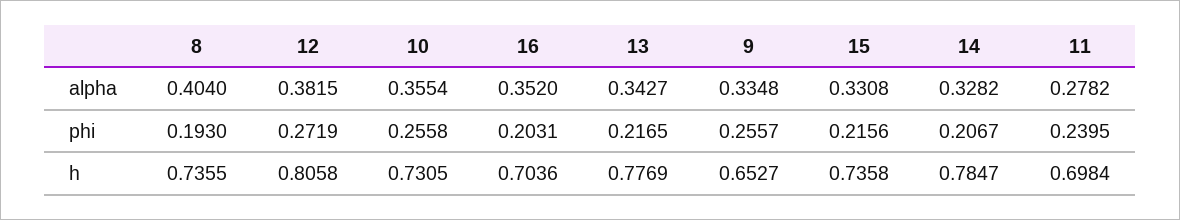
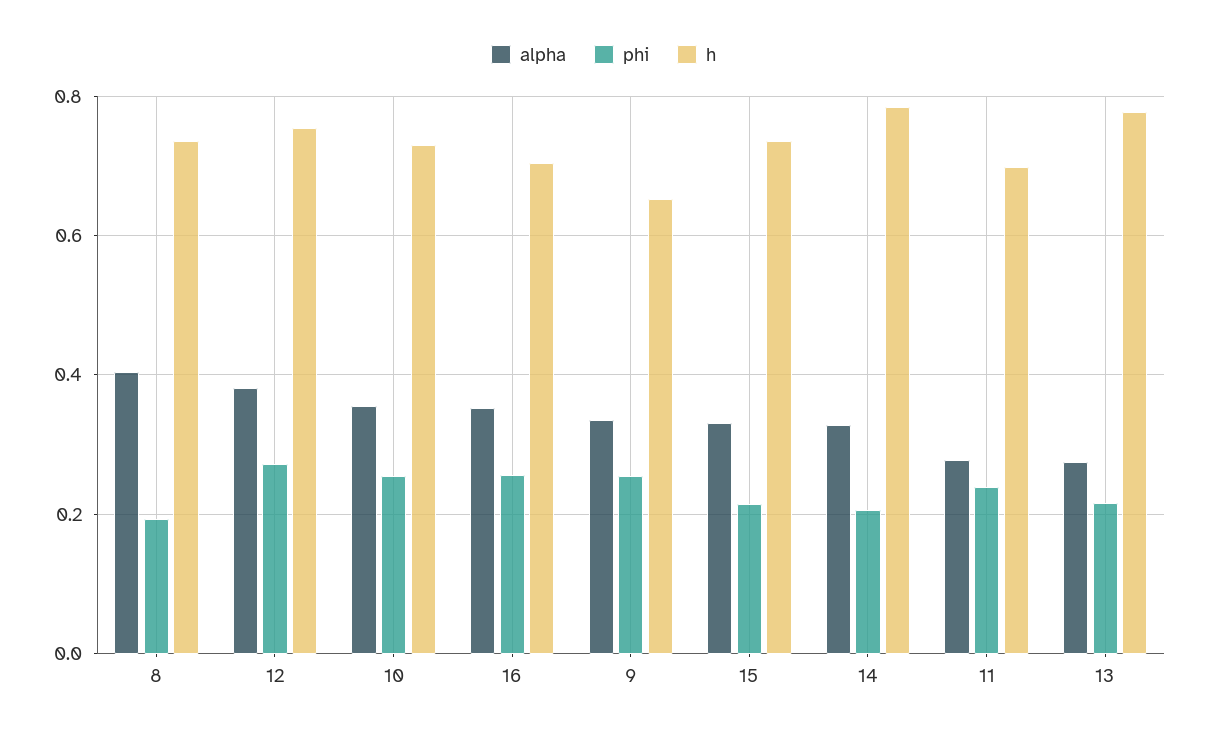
  {
    "alpha": {
      "8": 0.404,
      "12": 0.3815,
      "10": 0.3554,
      "16": 0.352,
-     "13": 0.3427,
+     "13": 0.28,
      "9": 0.3348,
      "15": 0.3308,
      "14": 0.3282,
      "11": 0.2782
    },
    "phi": {
      "8": 0.193,
      "12": 0.2719,
      "10": 0.2558,
-     "16": 0.2031,
+     "16": 0.26,
      "13": 0.2165,
      "9": 0.2557,
      "15": 0.2156,
      "14": 0.2067,
      "11": 0.2395
    },
    "h": {
      "8": 0.7355,
-     "12": 0.8058,
+     "12": 0.76,
      "10": 0.7305,
      "16": 0.7036,
      "13": 0.7769,
      "9": 0.6527,
      "15": 0.7358,
      "14": 0.7847,
      "11": 0.6984
    }
  }

